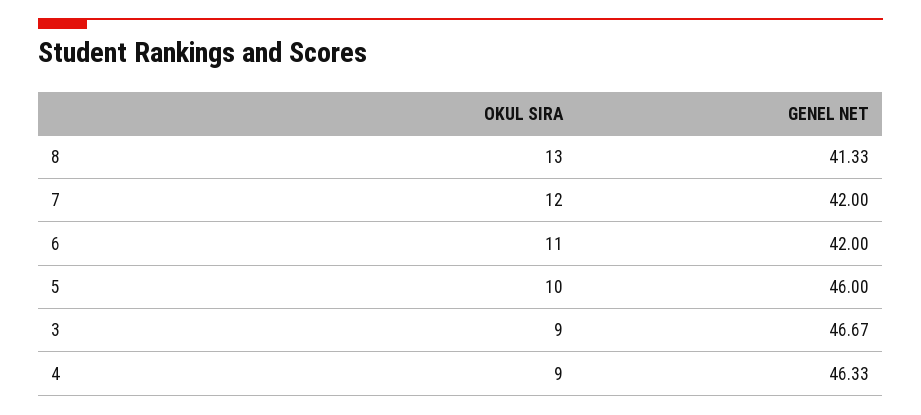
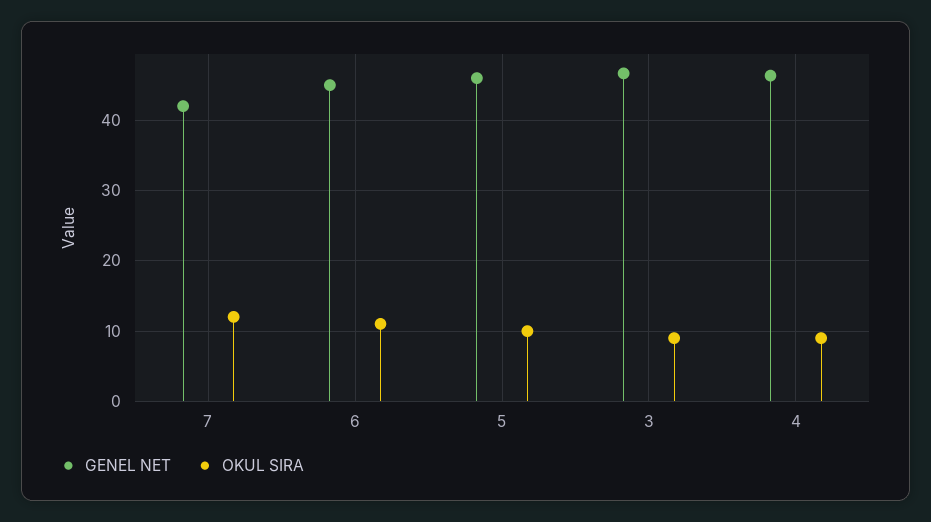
  {
    "OKUL SIRA": {
-     "8": 13,
      "7": 12,
      "6": 11,
      "5": 10,
      "3": 9,
      "4": 9
    },
    "GENEL NET": {
-     "8": 41.33,
      "7": 42,
-     "6": 42,
+     "6": 45,
      "5": 46,
      "3": 46.67,
      "4": 46.33
    }
  }

